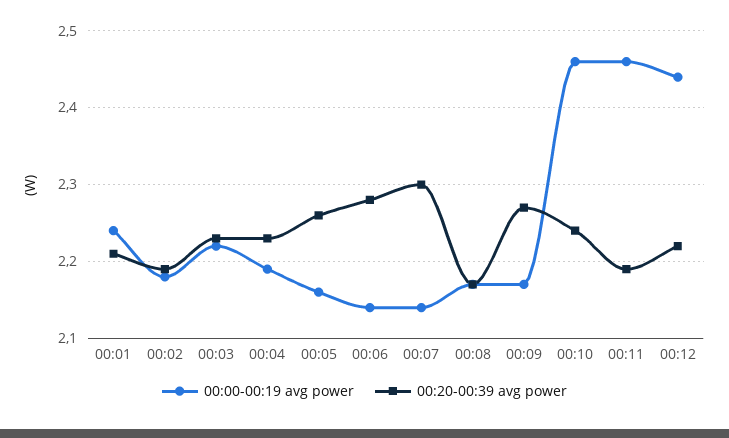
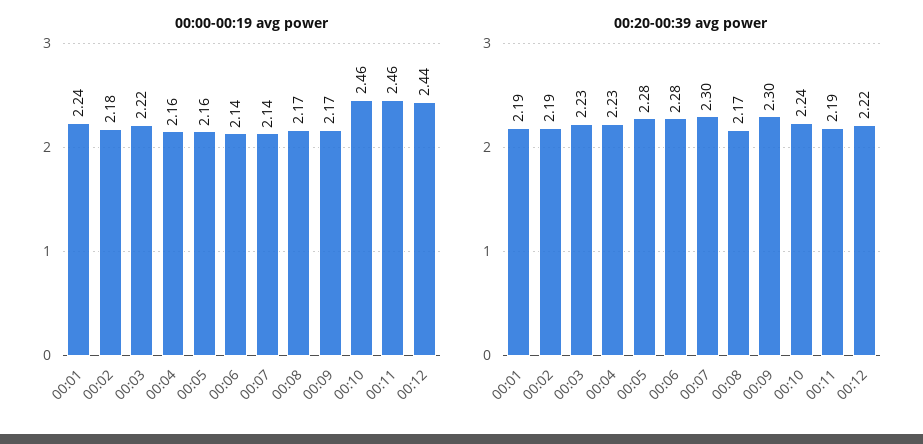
  {
    "00:00-00:19 avg power": {
      "00:01": 2.24,
      "00:02": 2.18,
      "00:03": 2.22,
-     "00:04": 2.19,
+     "00:04": 2.16,
      "00:05": 2.16,
      "00:06": 2.14,
      "00:07": 2.14,
      "00:08": 2.17,
      "00:09": 2.17,
      "00:10": 2.46,
      "00:11": 2.46,
      "00:12": 2.44
    },
    "00:20-00:39 avg power": {
-     "00:01": 2.21,
+     "00:01": 2.19,
      "00:02": 2.19,
      "00:03": 2.23,
      "00:04": 2.23,
-     "00:05": 2.26,
+     "00:05": 2.28,
      "00:06": 2.28,
      "00:07": 2.3,
      "00:08": 2.17,
-     "00:09": 2.27,
+     "00:09": 2.3,
      "00:10": 2.24,
      "00:11": 2.19,
      "00:12": 2.22
    }
  }

